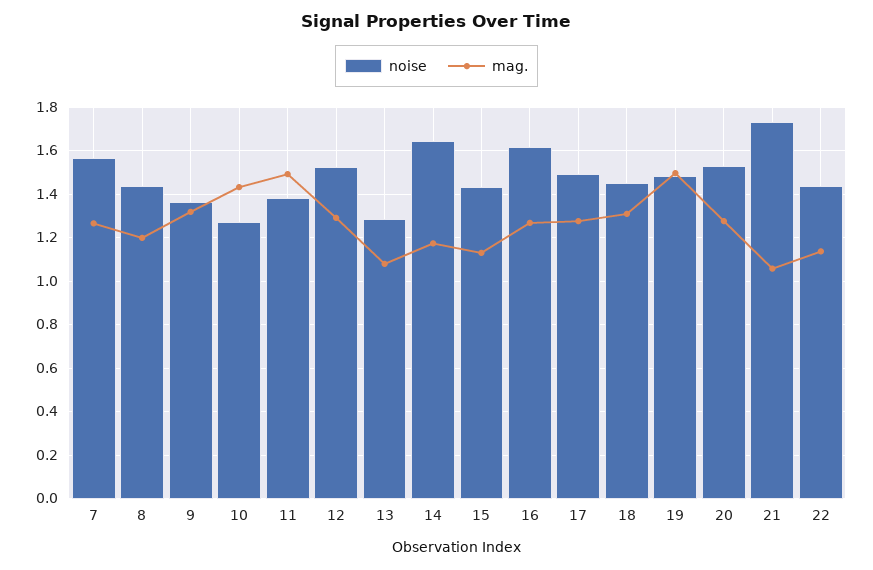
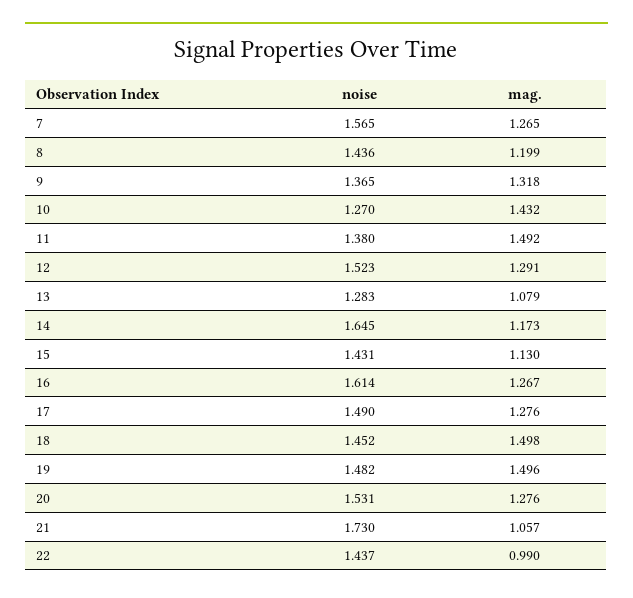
  {
    "noise": {
      "7": 1.565,
      "8": 1.436,
      "9": 1.365,
      "10": 1.27,
      "11": 1.38,
      "12": 1.523,
      "13": 1.283,
      "14": 1.645,
      "15": 1.431,
      "16": 1.614,
      "17": 1.49,
      "18": 1.452,
      "19": 1.482,
      "20": 1.531,
      "21": 1.73,
      "22": 1.437
    },
    "mag.": {
      "7": 1.265,
      "8": 1.199,
      "9": 1.318,
      "10": 1.432,
      "11": 1.492,
      "12": 1.291,
      "13": 1.079,
      "14": 1.173,
      "15": 1.13,
      "16": 1.267,
      "17": 1.276,
-     "18": 1.3,
+     "18": 1.498,
      "19": 1.496,
      "20": 1.276,
      "21": 1.057,
-     "22": 1.15
+     "22": 0.99
    }
  }

